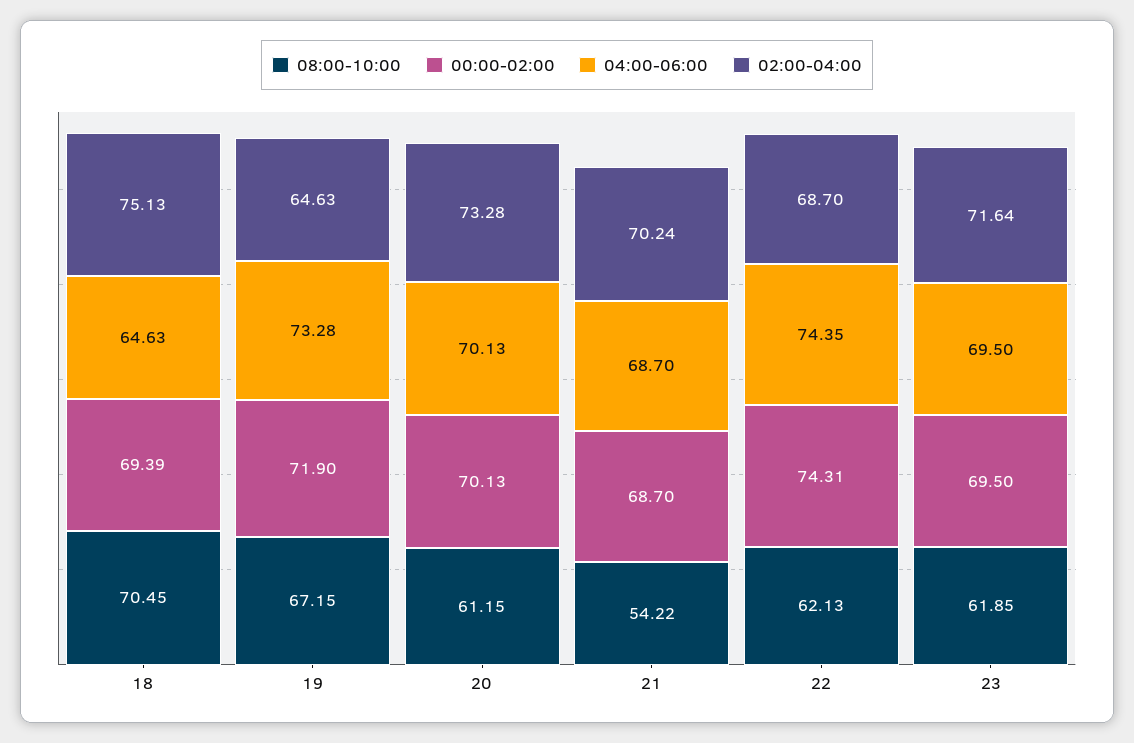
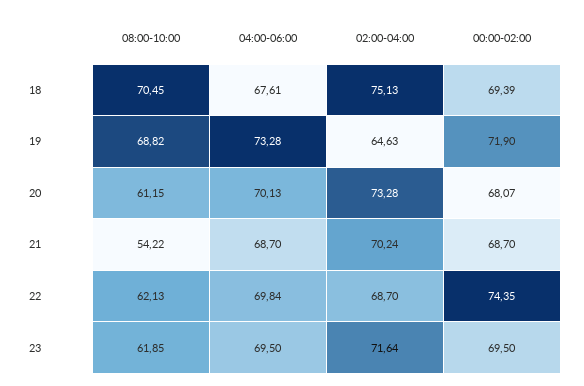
  {
    "08:00-10:00": {
      "18": 70.45,
-     "19": 67.15,
+     "19": 68.82,
      "20": 61.15,
      "21": 54.22,
      "22": 62.13,
      "23": 61.85
    },
    "00:00-02:00": {
      "18": 69.39,
      "19": 71.9,
-     "20": 70.13,
+     "20": 68.07,
      "21": 68.7,
-     "22": 74.31,
+     "22": 74.35,
      "23": 69.5
    },
    "04:00-06:00": {
-     "18": 64.63,
+     "18": 67.61,
      "19": 73.28,
      "20": 70.13,
      "21": 68.7,
-     "22": 74.35,
+     "22": 69.84,
      "23": 69.5
    },
    "02:00-04:00": {
      "18": 75.13,
      "19": 64.63,
      "20": 73.28,
      "21": 70.24,
      "22": 68.7,
      "23": 71.64
    }
  }

